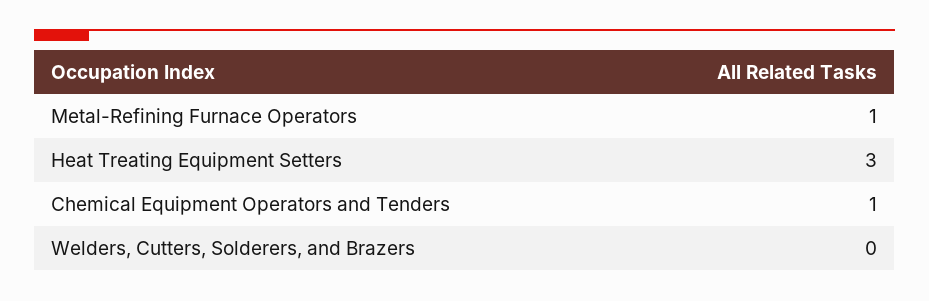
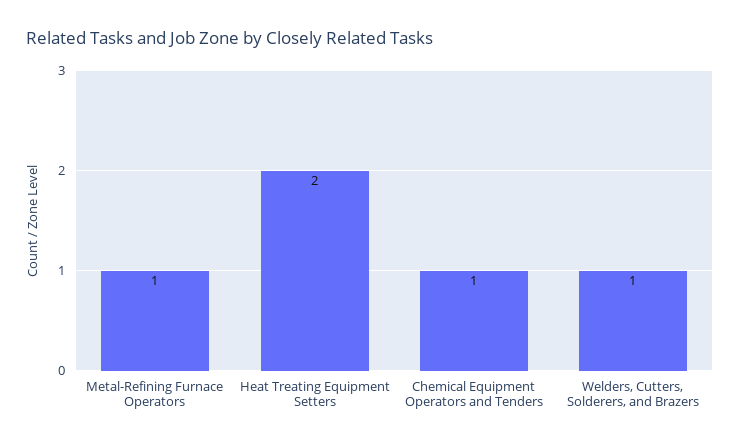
  {
    "Metal-Refining Furnace Operators": 1,
-   "Heat Treating Equipment Setters": 3,
+   "Heat Treating Equipment Setters": 2,
    "Chemical Equipment Operators and Tenders": 1,
-   "Welders, Cutters, Solderers, and Brazers": 0
+   "Welders, Cutters, Solderers, and Brazers": 1
  }

